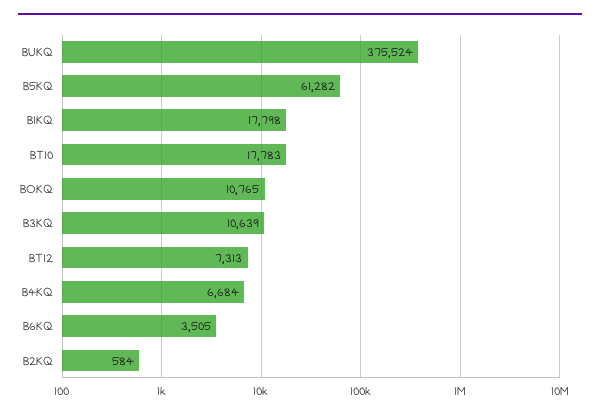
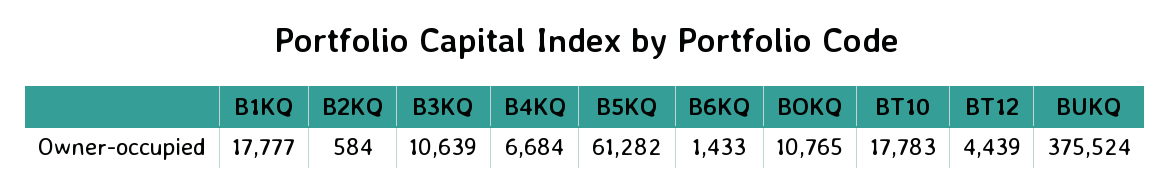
  {
    "BUKQ": 375524,
    "B5KQ": 61282,
-   "B1KQ": 17798,
+   "B1KQ": 17777,
    "BT10": 17783,
    "BOKQ": 10765,
    "B3KQ": 10639,
-   "BT12": 7313,
+   "BT12": 4439,
    "B4KQ": 6684,
-   "B6KQ": 3505,
+   "B6KQ": 1433,
    "B2KQ": 584
  }

